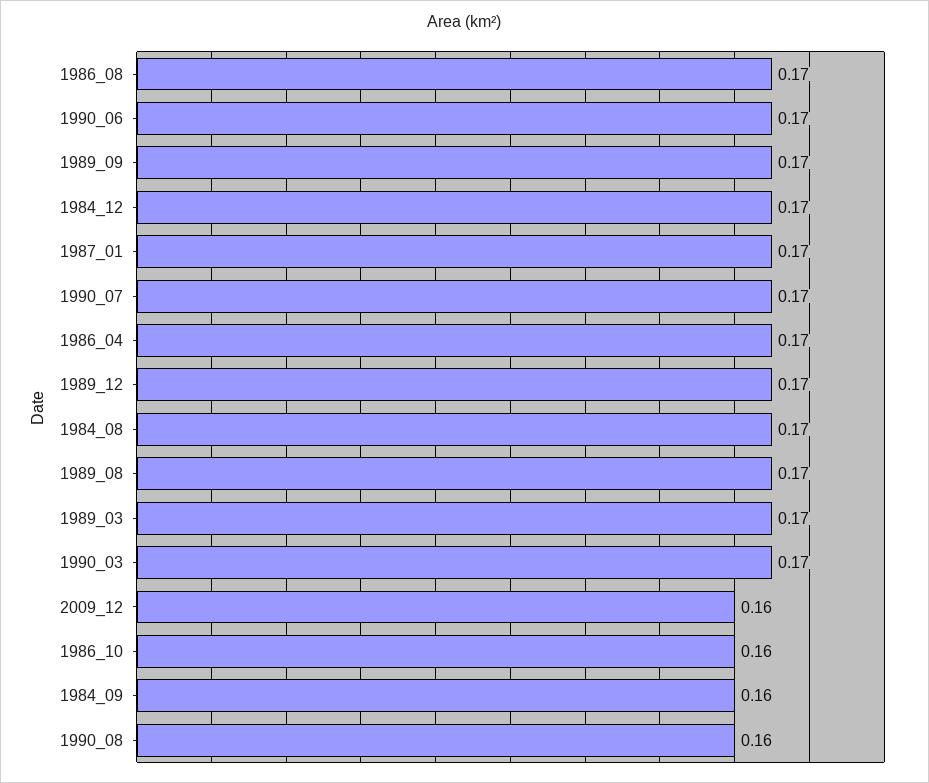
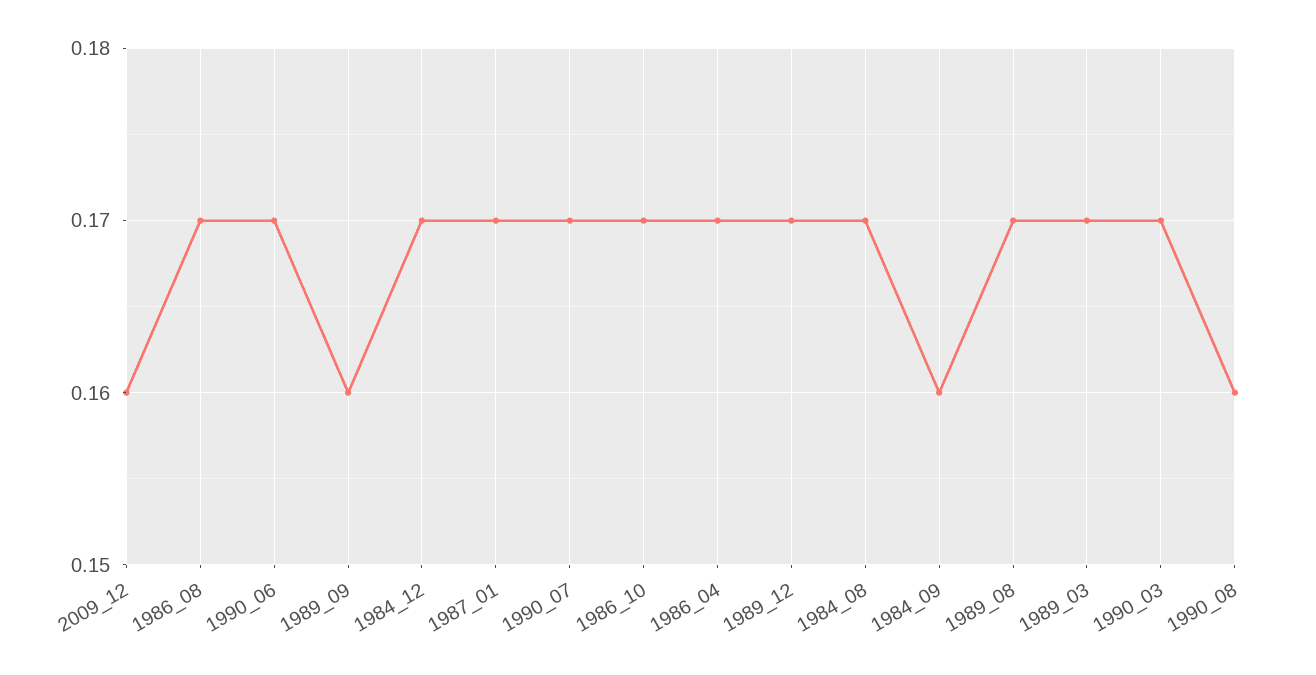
  {
    "1986_08": 0.17,
    "1990_06": 0.17,
-   "1989_09": 0.17,
+   "1989_09": 0.16,
    "1984_12": 0.17,
    "1987_01": 0.17,
    "1990_07": 0.17,
    "1986_04": 0.17,
    "1989_12": 0.17,
    "1984_08": 0.17,
    "1989_08": 0.17,
    "1989_03": 0.17,
    "1990_03": 0.17,
    "2009_12": 0.16,
-   "1986_10": 0.16,
+   "1986_10": 0.17,
    "1984_09": 0.16,
    "1990_08": 0.16
  }

